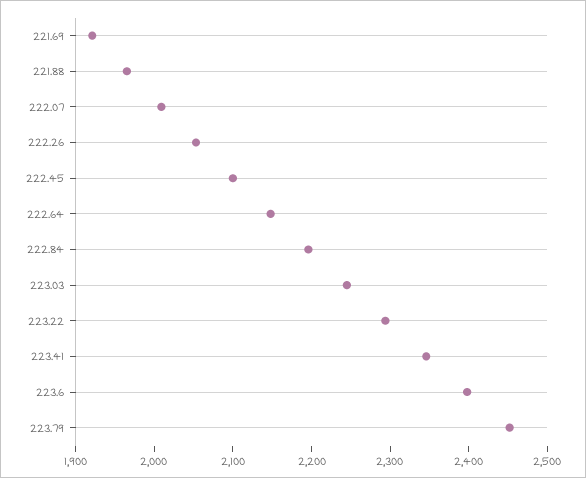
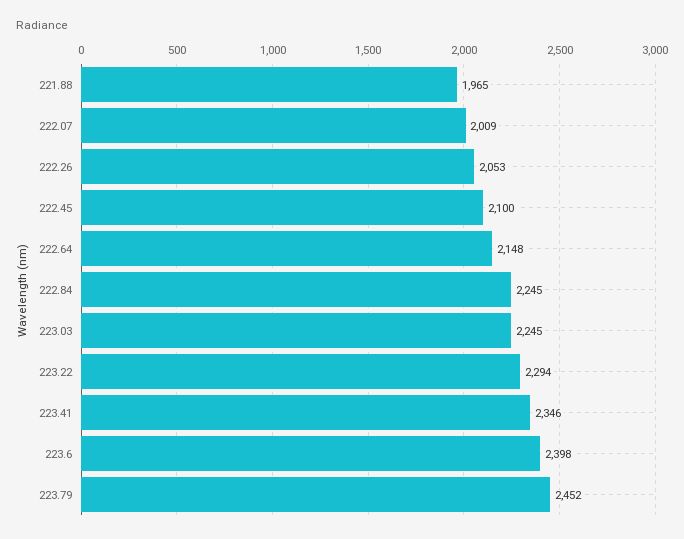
  {
-   "221.69": 1920,
    "221.88": 1965,
    "222.07": 2009,
    "222.26": 2053,
    "222.45": 2100,
    "222.64": 2148,
-   "222.84": 2200,
+   "222.84": 2245,
    "223.03": 2245,
    "223.22": 2294,
    "223.41": 2346,
    "223.6": 2398,
    "223.79": 2452
  }

